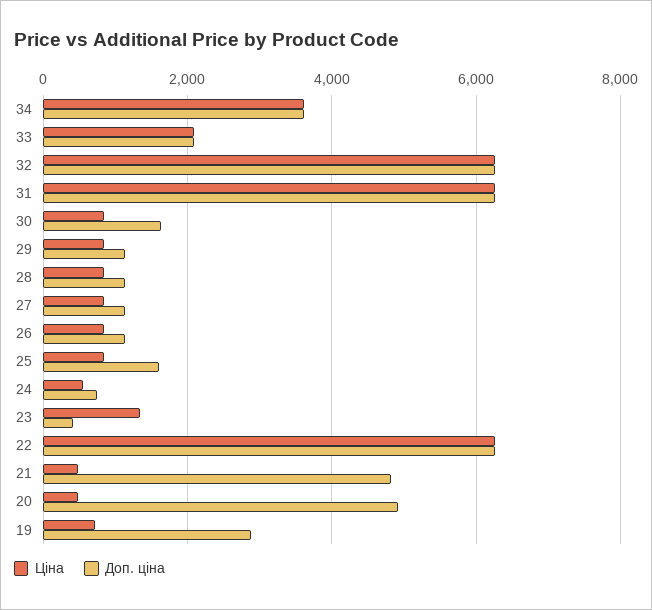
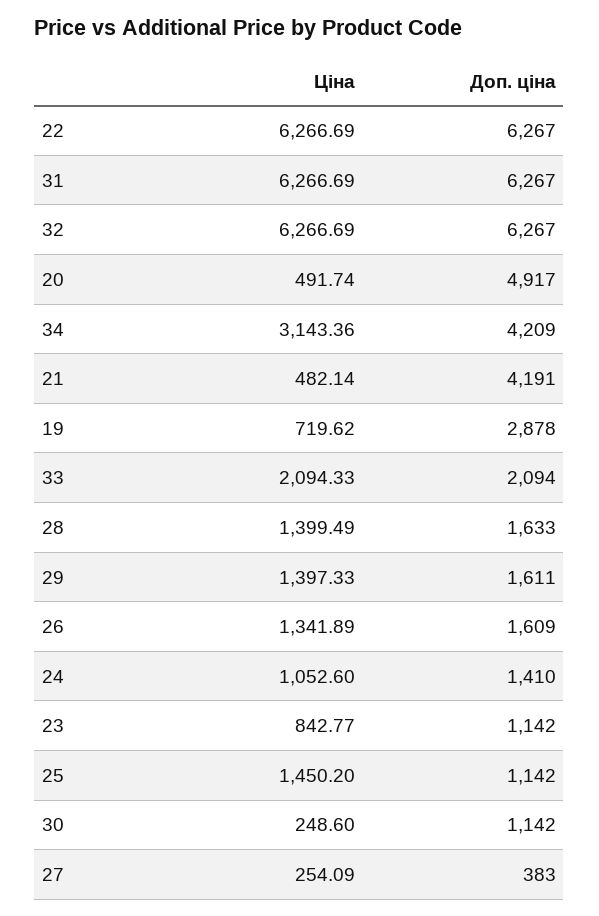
  {
    "Ціна": {
-     "34": 3600,
+     "34": 3143.36,
      "33": 2094.33,
      "32": 6266.69,
      "31": 6266.69,
-     "30": 800,
+     "30": 248.6,
-     "29": 800,
+     "29": 1397.33,
-     "28": 800,
+     "28": 1399.49,
-     "27": 800,
+     "27": 254.09,
-     "26": 800,
+     "26": 1341.89,
-     "25": 800,
+     "25": 1450.2,
-     "24": 600,
+     "24": 1052.6,
-     "23": 1400,
+     "23": 842.77,
      "22": 6266.69,
      "21": 482.14,
      "20": 491.74,
      "19": 719.62
    },
    "Доп. ціна": {
-     "34": 3600,
+     "34": 4209,
      "33": 2094,
      "32": 6267,
      "31": 6267,
-     "30": 1600,
+     "30": 1142,
-     "29": 1200,
+     "29": 1611,
-     "28": 1200,
+     "28": 1633,
-     "27": 1200,
+     "27": 383,
-     "26": 1200,
+     "26": 1609,
-     "25": 1600,
+     "25": 1142,
-     "24": 800,
+     "24": 1410,
-     "23": 400,
+     "23": 1142,
      "22": 6267,
-     "21": 4800,
+     "21": 4191,
      "20": 4917,
      "19": 2878
    }
  }

